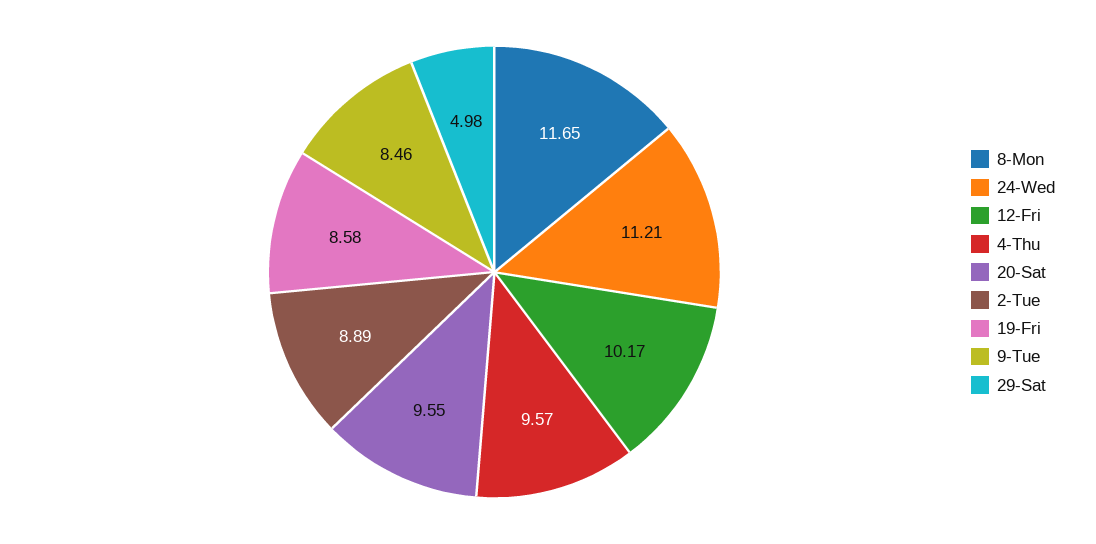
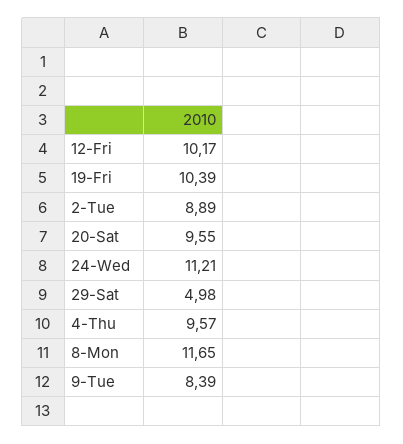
  {
    "8-Mon": 11.65,
    "24-Wed": 11.21,
    "12-Fri": 10.17,
    "4-Thu": 9.57,
    "20-Sat": 9.55,
    "2-Tue": 8.89,
-   "19-Fri": 8.58,
+   "19-Fri": 10.39,
-   "9-Tue": 8.46,
+   "9-Tue": 8.39,
    "29-Sat": 4.98
  }

